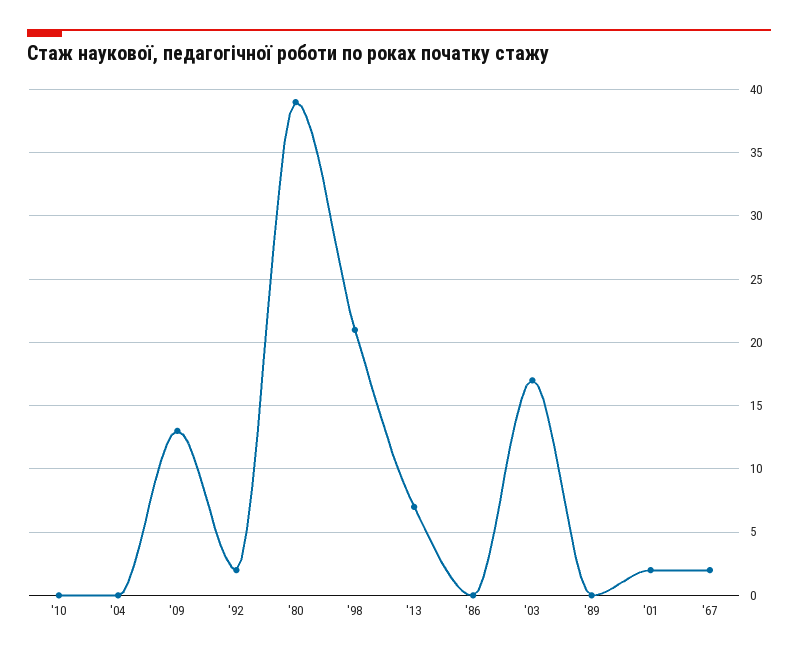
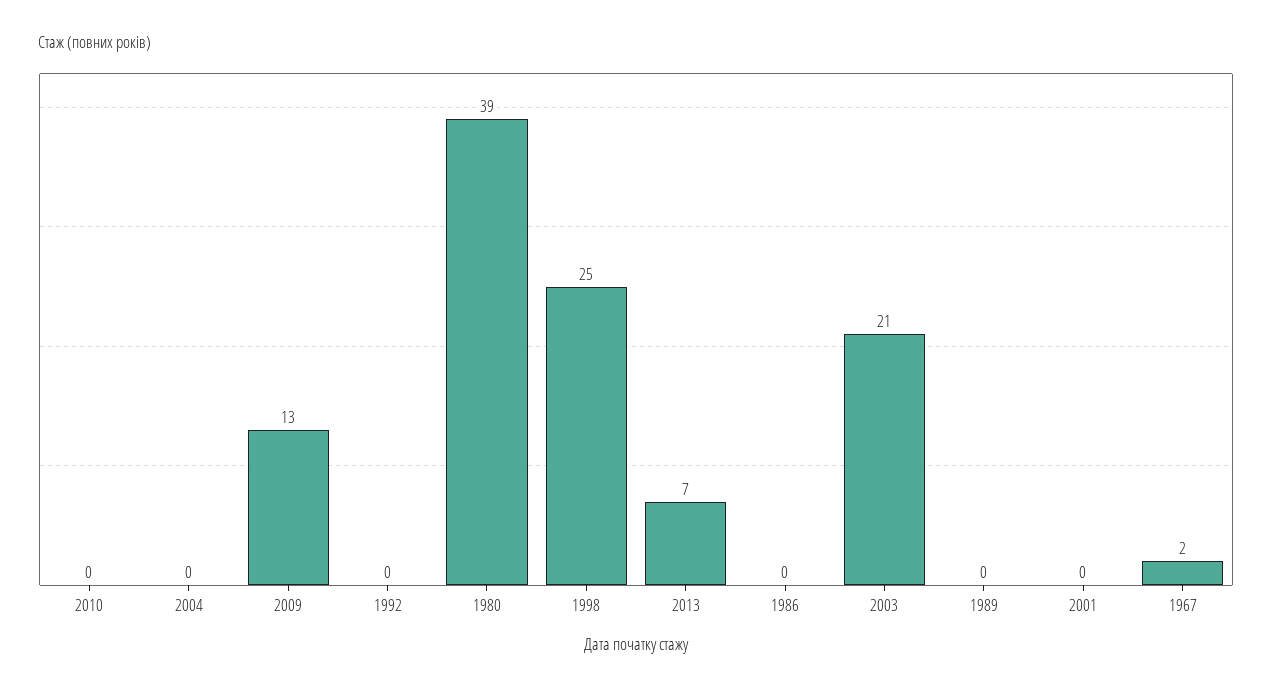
  {
    "'10": 0,
    "'04": 0,
    "'09": 13,
-   "'92": 2,
+   "'92": 0,
    "'80": 39,
-   "'98": 21,
+   "'98": 25,
    "'13": 7,
    "'86": 0,
-   "'03": 17,
+   "'03": 21,
    "'89": 0,
-   "'01": 2,
+   "'01": 0,
    "'67": 2
  }

